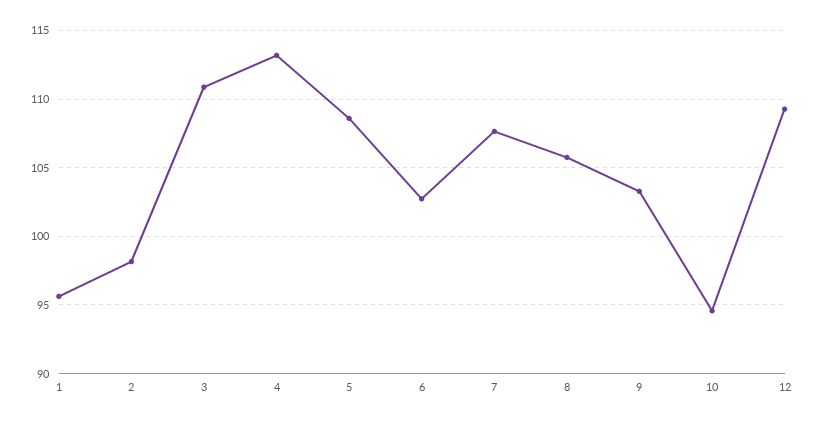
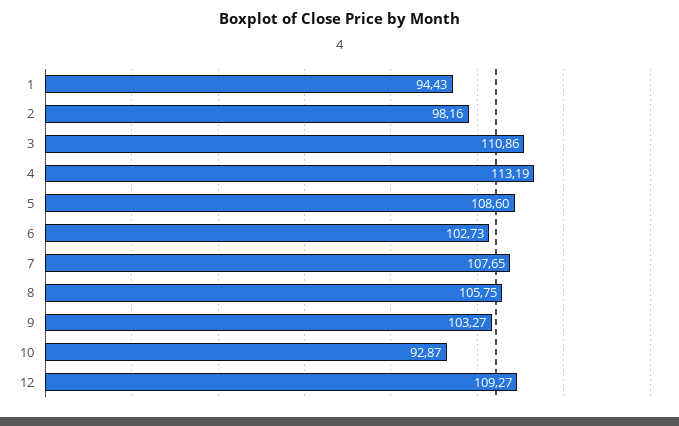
  {
-   "1": 95.5,
+   "1": 94.43,
    "2": 98.16,
    "3": 110.86,
    "4": 113.19,
    "5": 108.6,
    "6": 102.73,
    "7": 107.65,
    "8": 105.75,
    "9": 103.27,
-   "10": 94.5,
+   "10": 92.87,
    "12": 109.27
  }

